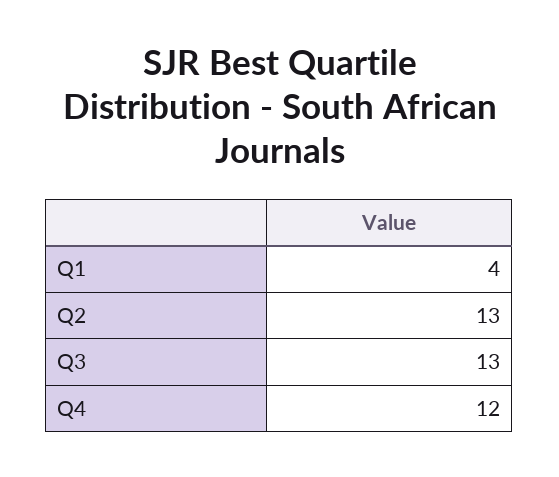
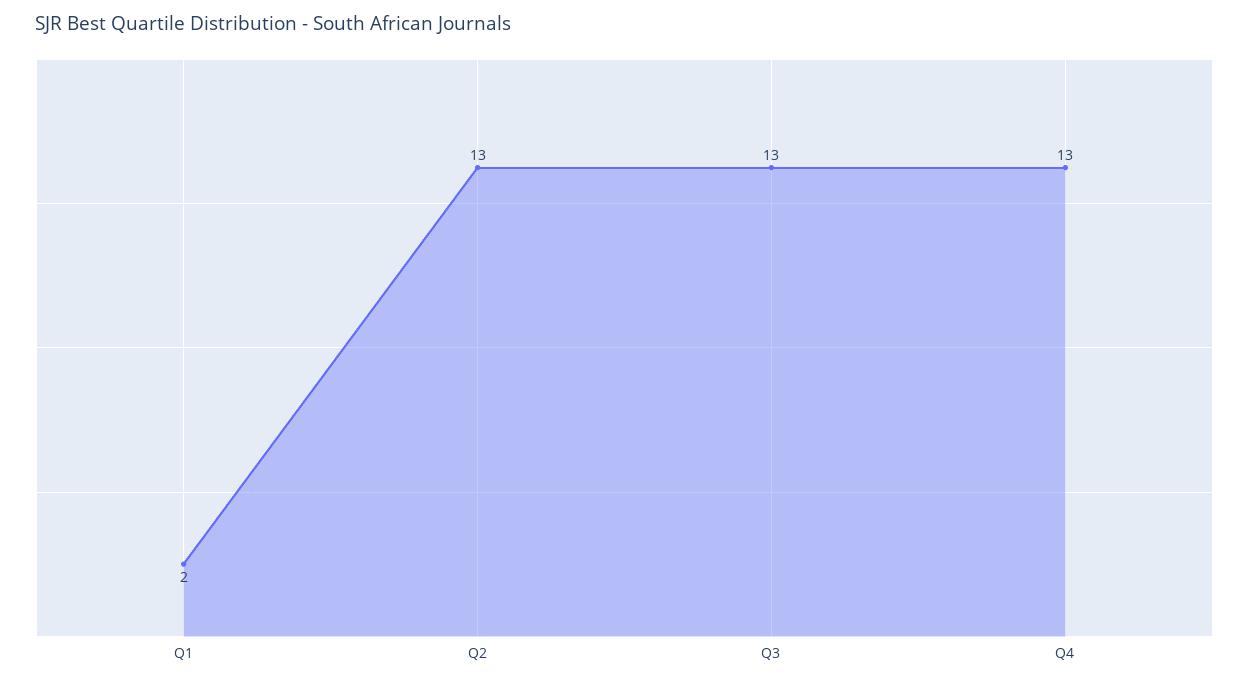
  {
-   "Q1": 4,
+   "Q1": 2,
    "Q2": 13,
    "Q3": 13,
-   "Q4": 12
+   "Q4": 13
  }

